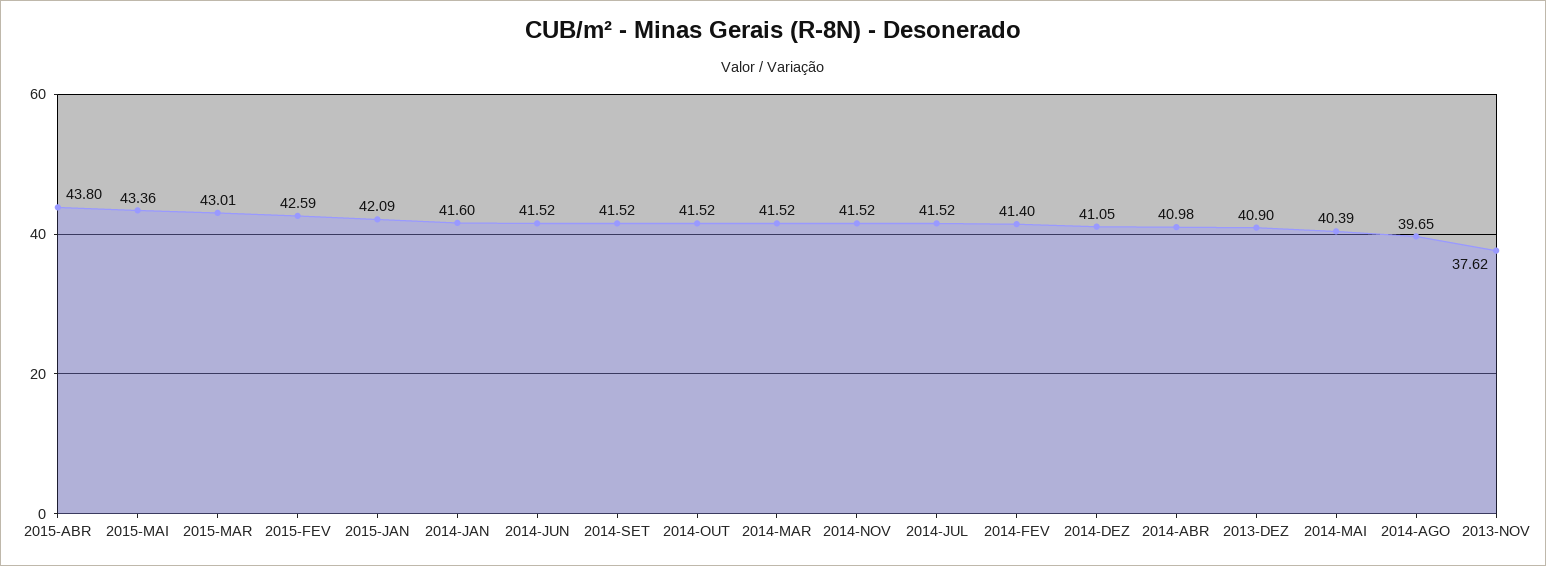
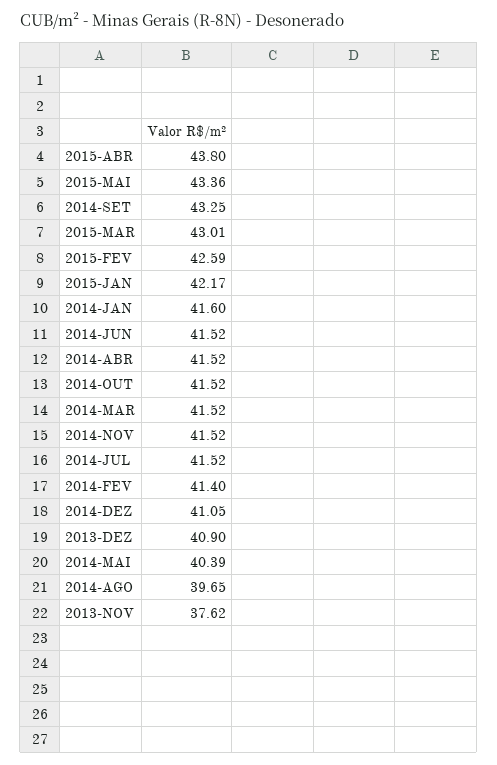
  {
    "2015-ABR": 43.8,
    "2015-MAI": 43.36,
    "2015-MAR": 43.01,
    "2015-FEV": 42.59,
-   "2015-JAN": 42.09,
+   "2015-JAN": 42.17,
    "2014-JAN": 41.6,
    "2014-JUN": 41.52,
-   "2014-SET": 41.52,
+   "2014-SET": 43.25,
    "2014-OUT": 41.52,
    "2014-MAR": 41.52,
    "2014-NOV": 41.52,
    "2014-JUL": 41.52,
    "2014-FEV": 41.4,
    "2014-DEZ": 41.05,
-   "2014-ABR": 40.98,
+   "2014-ABR": 41.52,
    "2013-DEZ": 40.9,
    "2014-MAI": 40.39,
    "2014-AGO": 39.65,
    "2013-NOV": 37.62
  }

